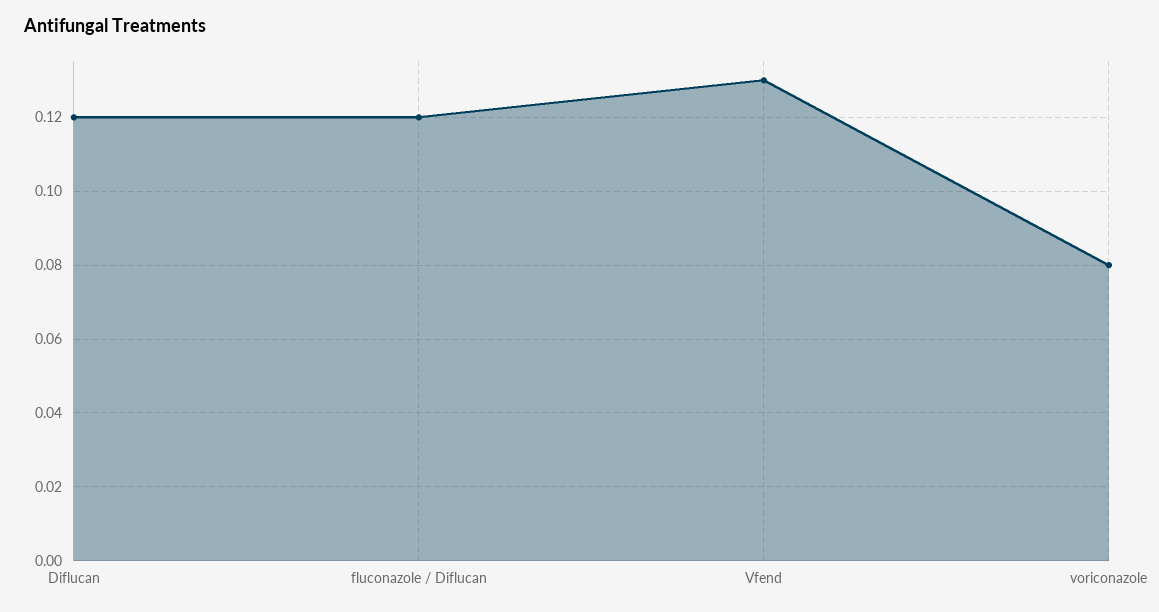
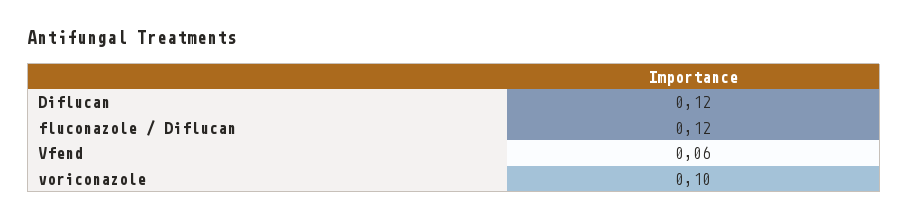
  {
    "Diflucan": 0.12,
    "fluconazole / Diflucan": 0.12,
-   "Vfend": 0.13,
+   "Vfend": 0.06,
-   "voriconazole": 0.08
+   "voriconazole": 0.1
  }

